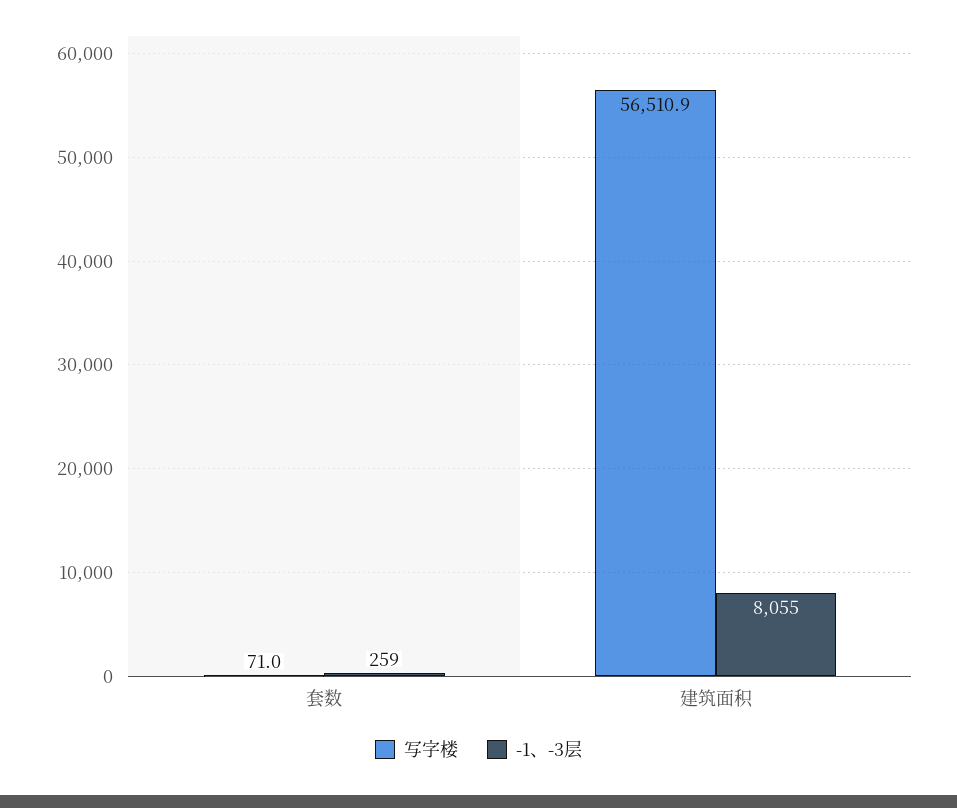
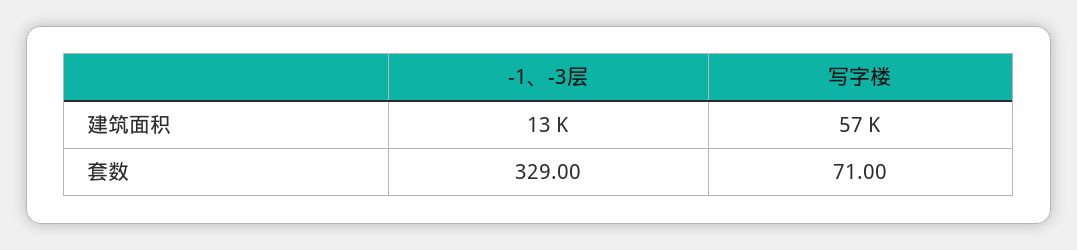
  {
    "写字楼": {
      "套数": 71,
      "建筑面积": 56510.9
    },
    "-1、-3层": {
-     "套数": 259,
+     "套数": 329,
-     "建筑面积": 8055
+     "建筑面积": 13000
    }
  }

